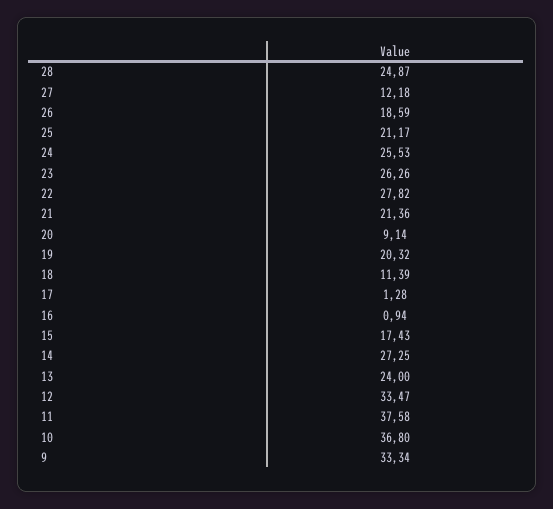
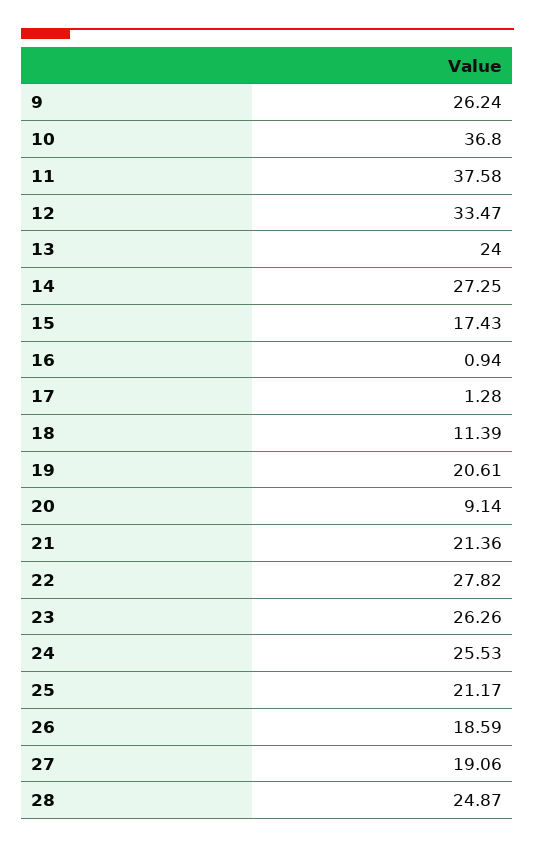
  {
    "28": 24.87,
-   "27": 12.18,
+   "27": 19.06,
    "26": 18.59,
    "25": 21.17,
    "24": 25.53,
    "23": 26.26,
    "22": 27.82,
    "21": 21.36,
    "20": 9.14,
-   "19": 20.32,
+   "19": 20.61,
    "18": 11.39,
    "17": 1.28,
    "16": 0.94,
    "15": 17.43,
    "14": 27.25,
    "13": 24,
    "12": 33.47,
    "11": 37.58,
    "10": 36.8,
-   "9": 33.34
+   "9": 26.24
  }

